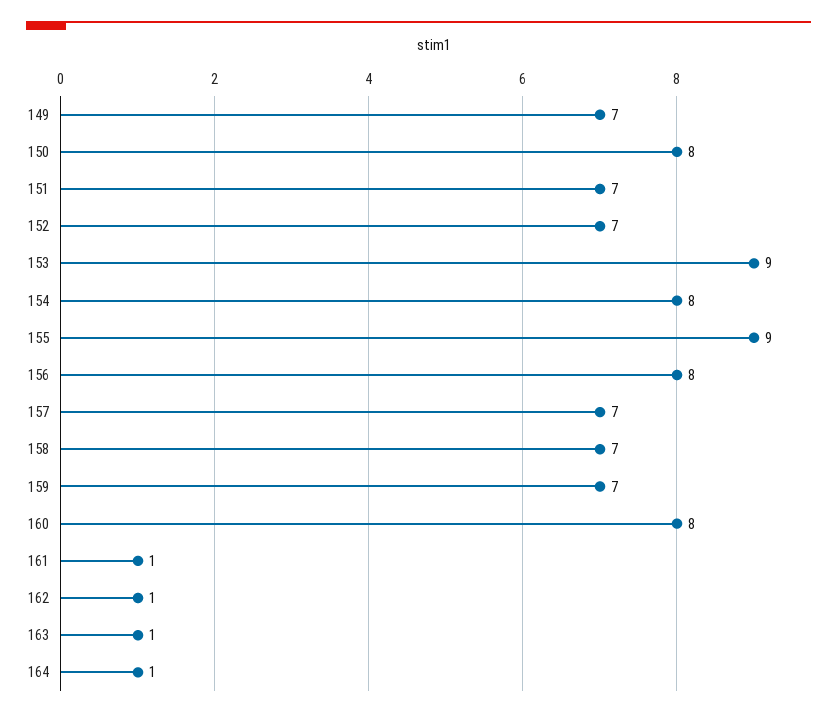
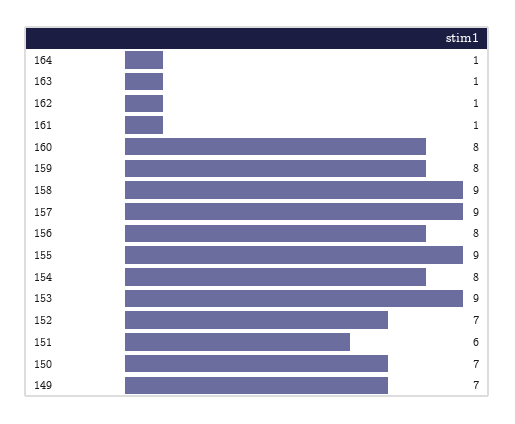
  {
    "149": 7,
-   "150": 8,
+   "150": 7,
-   "151": 7,
+   "151": 6,
    "152": 7,
    "153": 9,
    "154": 8,
    "155": 9,
    "156": 8,
-   "157": 7,
+   "157": 9,
-   "158": 7,
+   "158": 9,
-   "159": 7,
+   "159": 8,
    "160": 8,
    "161": 1,
    "162": 1,
    "163": 1,
    "164": 1
  }

